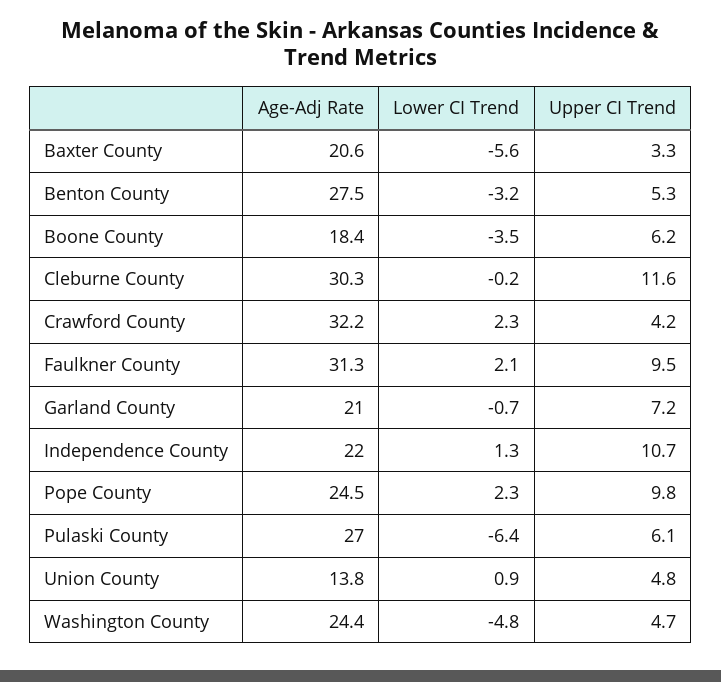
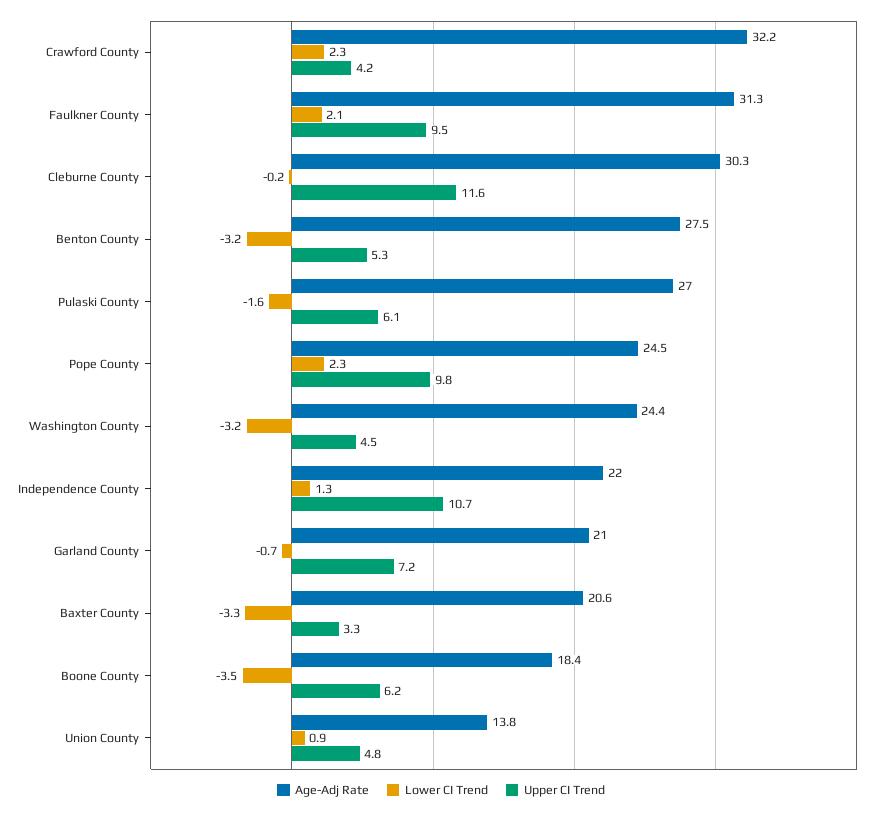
  {
    "Age-Adj Rate": {
      "Baxter County": 20.6,
      "Benton County": 27.5,
      "Boone County": 18.4,
      "Cleburne County": 30.3,
      "Crawford County": 32.2,
      "Faulkner County": 31.3,
      "Garland County": 21,
      "Independence County": 22,
      "Pope County": 24.5,
      "Pulaski County": 27,
      "Union County": 13.8,
      "Washington County": 24.4
    },
    "Lower CI Trend": {
-     "Baxter County": -5.6,
+     "Baxter County": -3.3,
      "Benton County": -3.2,
      "Boone County": -3.5,
      "Cleburne County": -0.2,
      "Crawford County": 2.3,
      "Faulkner County": 2.1,
      "Garland County": -0.7,
      "Independence County": 1.3,
      "Pope County": 2.3,
-     "Pulaski County": -6.4,
+     "Pulaski County": -1.6,
      "Union County": 0.9,
-     "Washington County": -4.8
+     "Washington County": -3.2
    },
    "Upper CI Trend": {
      "Baxter County": 3.3,
      "Benton County": 5.3,
      "Boone County": 6.2,
      "Cleburne County": 11.6,
      "Crawford County": 4.2,
      "Faulkner County": 9.5,
      "Garland County": 7.2,
      "Independence County": 10.7,
      "Pope County": 9.8,
      "Pulaski County": 6.1,
      "Union County": 4.8,
-     "Washington County": 4.7
+     "Washington County": 4.5
    }
  }

